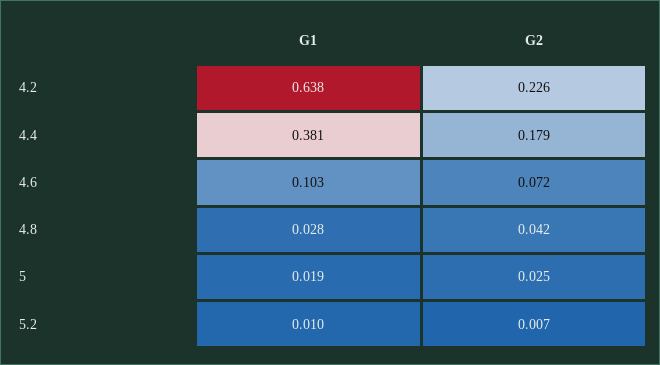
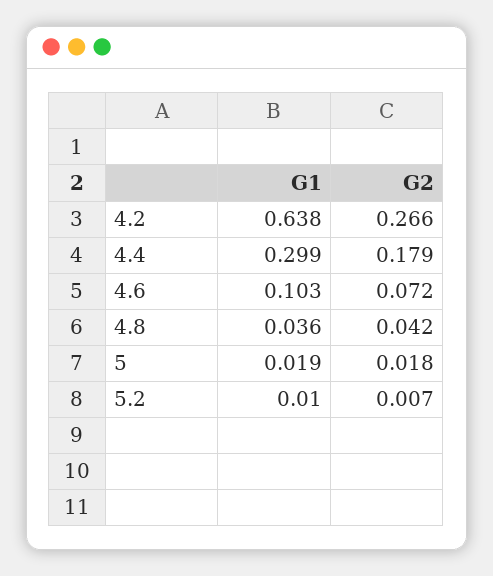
  {
    "G1": {
      "4.2": 0.638,
-     "4.4": 0.381,
+     "4.4": 0.299,
      "4.6": 0.103,
-     "4.8": 0.028,
+     "4.8": 0.036,
      "5": 0.019,
      "5.2": 0.01
    },
    "G2": {
-     "4.2": 0.226,
+     "4.2": 0.266,
      "4.4": 0.179,
      "4.6": 0.072,
      "4.8": 0.042,
-     "5": 0.025,
+     "5": 0.018,
      "5.2": 0.007
    }
  }

